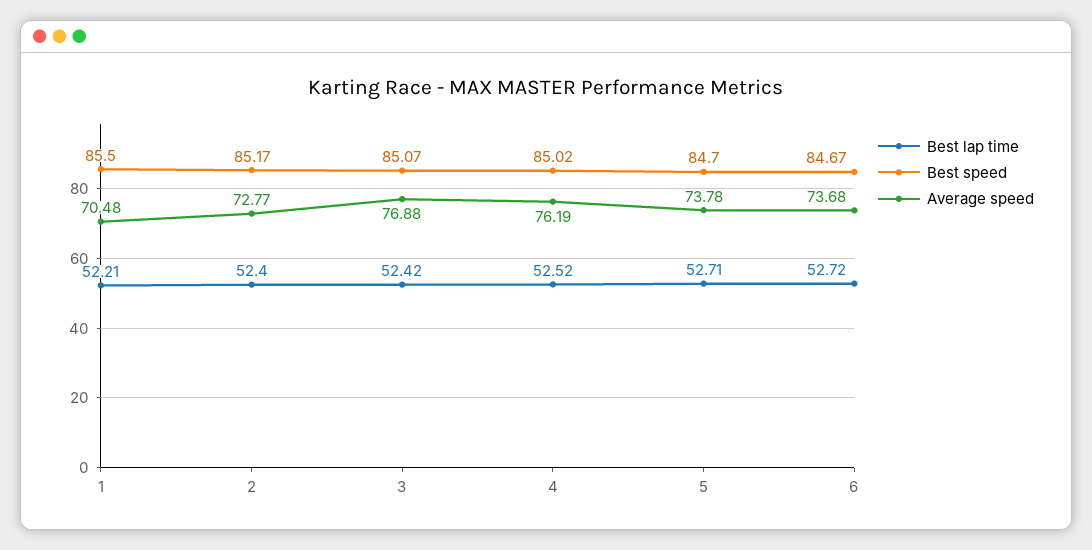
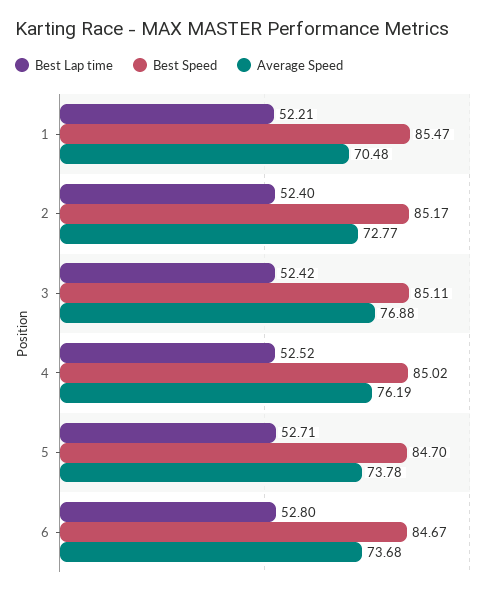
  {
    "Best lap time": {
      "1": 52.21,
      "2": 52.4,
      "3": 52.42,
      "4": 52.52,
      "5": 52.71,
-     "6": 52.72
+     "6": 52.8
    },
    "Best speed": {
-     "1": 85.5,
+     "1": 85.47,
      "2": 85.17,
-     "3": 85.07,
+     "3": 85.11,
      "4": 85.02,
      "5": 84.7,
      "6": 84.67
    },
    "Average speed": {
      "1": 70.48,
      "2": 72.77,
      "3": 76.88,
      "4": 76.19,
      "5": 73.78,
      "6": 73.68
    }
  }

